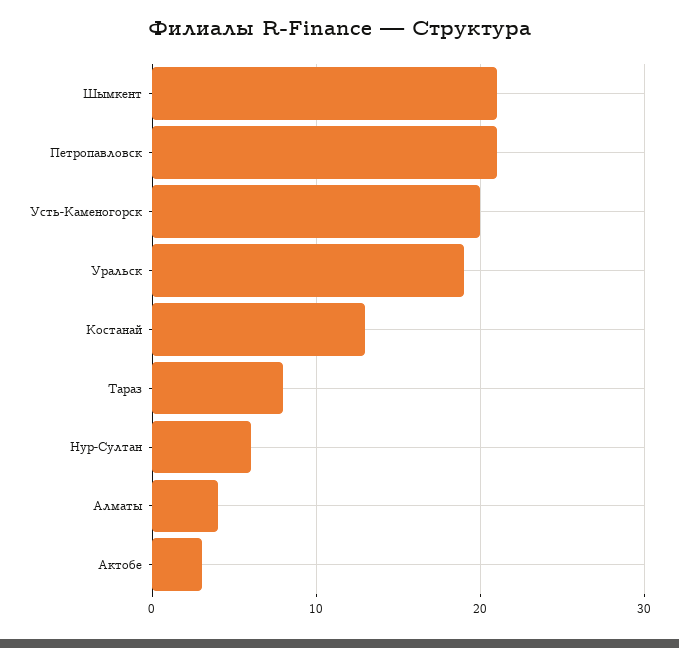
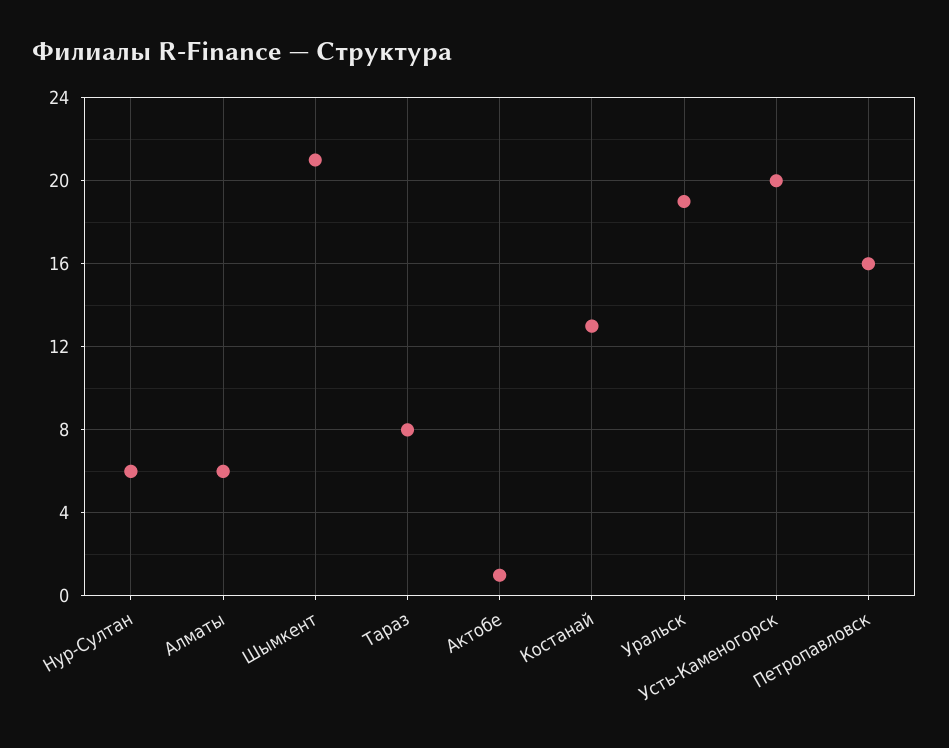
  {
    "Шымкент": 21,
-   "Петропавловск": 21,
+   "Петропавловск": 16,
    "Усть-Каменогорск": 20,
    "Уральск": 19,
    "Костанай": 13,
    "Тараз": 8,
    "Нур-Султан": 6,
-   "Алматы": 4,
+   "Алматы": 6,
-   "Актобе": 3
+   "Актобе": 1
  }

